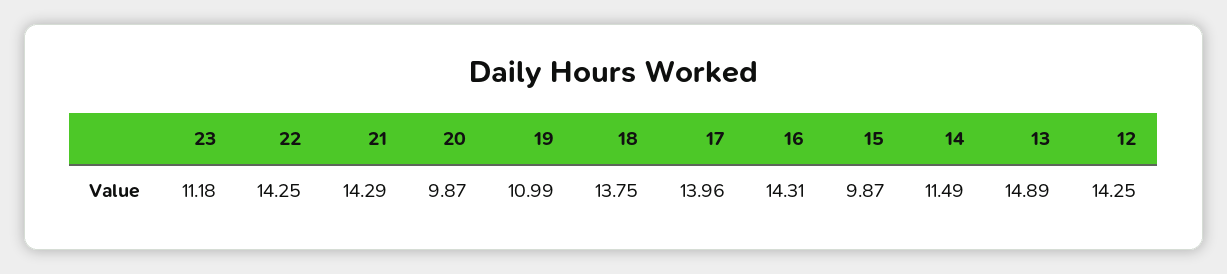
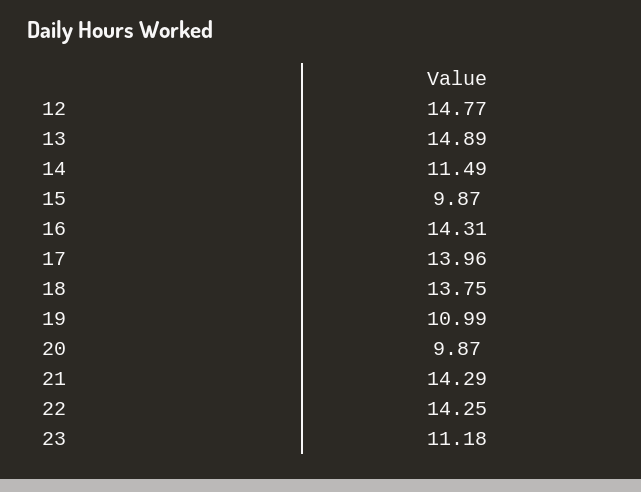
  {
    "23": 11.18,
    "22": 14.25,
    "21": 14.29,
    "20": 9.87,
    "19": 10.99,
    "18": 13.75,
    "17": 13.96,
    "16": 14.31,
    "15": 9.87,
    "14": 11.49,
    "13": 14.89,
-   "12": 14.25
+   "12": 14.77
  }

